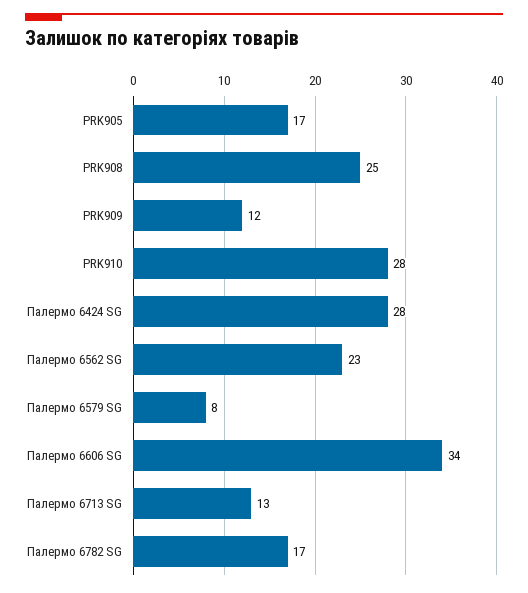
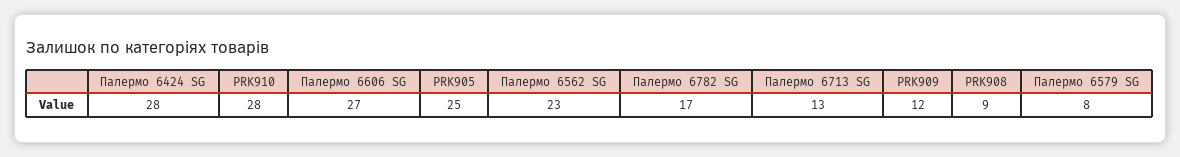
  {
-   "PRK905": 17,
+   "PRK905": 25,
-   "PRK908": 25,
+   "PRK908": 9,
    "PRK909": 12,
    "PRK910": 28,
    "Палермо 6424 SG": 28,
    "Палермо 6562 SG": 23,
    "Палермо 6579 SG": 8,
-   "Палермо 6606 SG": 34,
+   "Палермо 6606 SG": 27,
    "Палермо 6713 SG": 13,
    "Палермо 6782 SG": 17
  }

